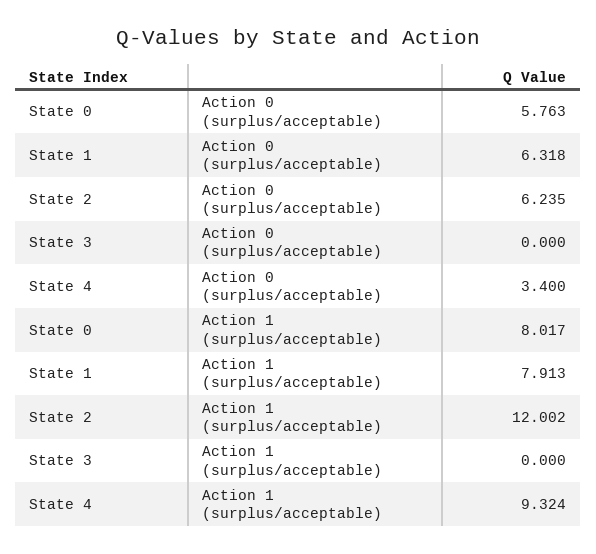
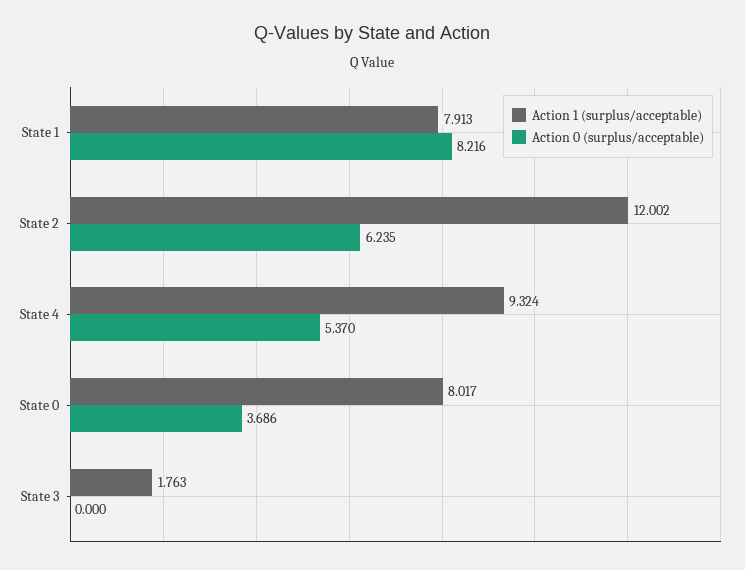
  {
    "Action 0 (surplus/acceptable)": {
-     "State 0": 5.763,
+     "State 0": 3.686,
-     "State 1": 6.318,
+     "State 1": 8.216,
      "State 2": 6.235,
      "State 3": 0,
-     "State 4": 3.4
+     "State 4": 5.37
    },
    "Action 1 (surplus/acceptable)": {
      "State 0": 8.017,
      "State 1": 7.913,
      "State 2": 12.002,
-     "State 3": 0,
+     "State 3": 1.763,
      "State 4": 9.324
    }
  }

